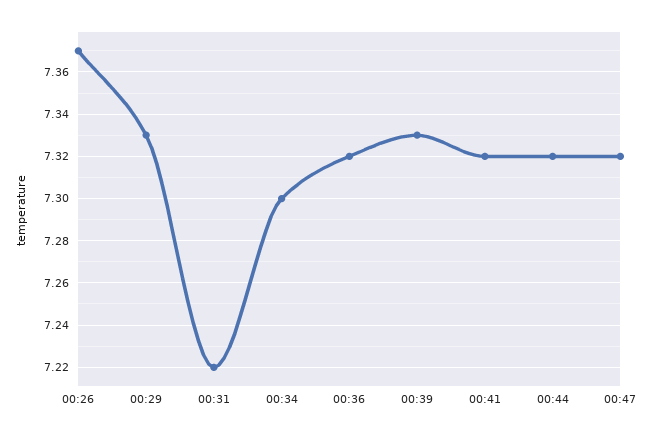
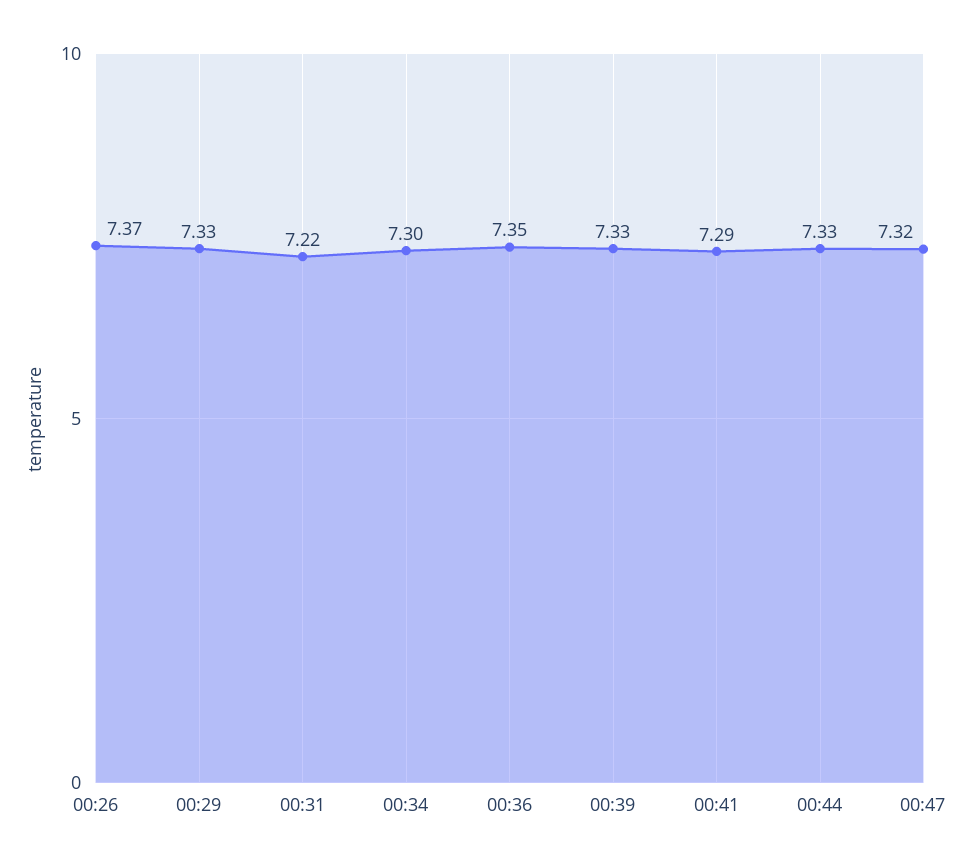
  {
    "00:26": 7.37,
    "00:29": 7.33,
    "00:31": 7.22,
    "00:34": 7.3,
-   "00:36": 7.32,
+   "00:36": 7.35,
    "00:39": 7.33,
-   "00:41": 7.32,
+   "00:41": 7.29,
-   "00:44": 7.32,
+   "00:44": 7.33,
    "00:47": 7.32
  }

